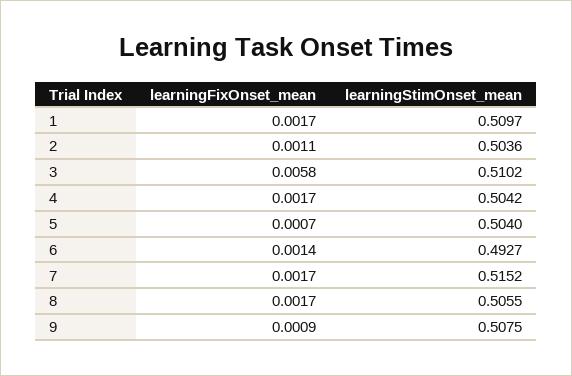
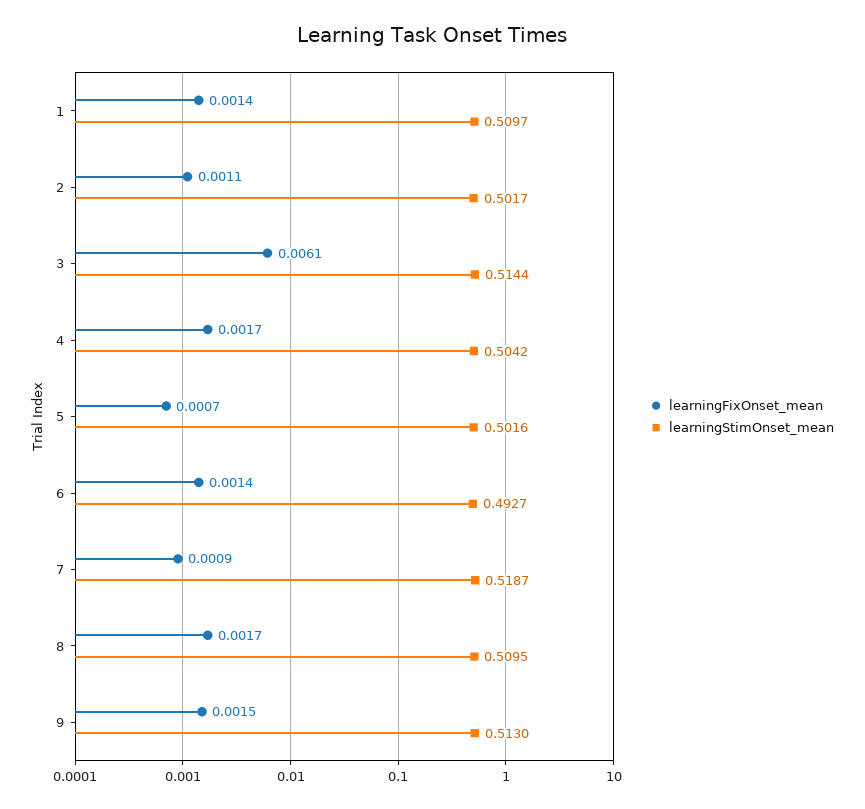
  {
    "learningFixOnset_mean": {
-     "1": 0.0017,
+     "1": 0.0014,
      "2": 0.0011,
-     "3": 0.0058,
+     "3": 0.0061,
      "4": 0.0017,
      "5": 0.0007,
      "6": 0.0014,
-     "7": 0.0017,
+     "7": 0.0009,
      "8": 0.0017,
-     "9": 0.0009
+     "9": 0.0015
    },
    "learningStimOnset_mean": {
      "1": 0.5097,
-     "2": 0.5036,
+     "2": 0.5017,
-     "3": 0.5102,
+     "3": 0.5144,
      "4": 0.5042,
-     "5": 0.504,
+     "5": 0.5016,
      "6": 0.4927,
-     "7": 0.5152,
+     "7": 0.5187,
-     "8": 0.5055,
+     "8": 0.5095,
-     "9": 0.5075
+     "9": 0.513
    }
  }

